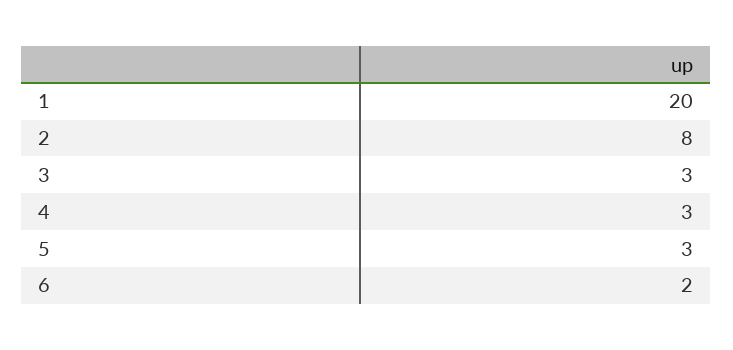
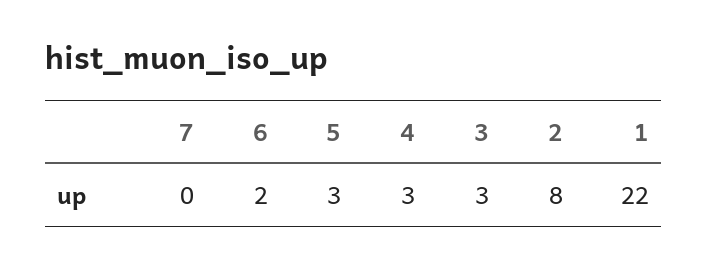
  {
-   "1": 20,
+   "1": 22,
    "2": 8,
    "3": 3,
    "4": 3,
    "5": 3,
-   "6": 2
+   "6": 2,
+   "7": 0
  }

